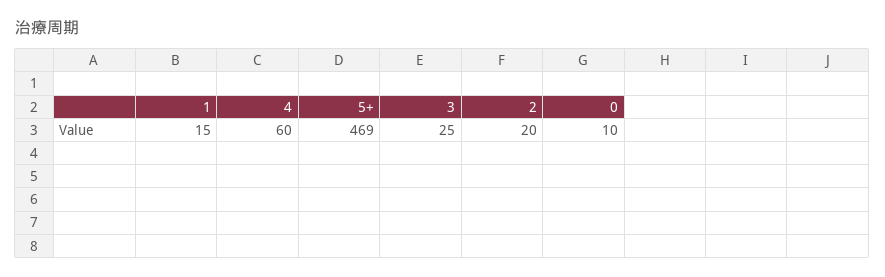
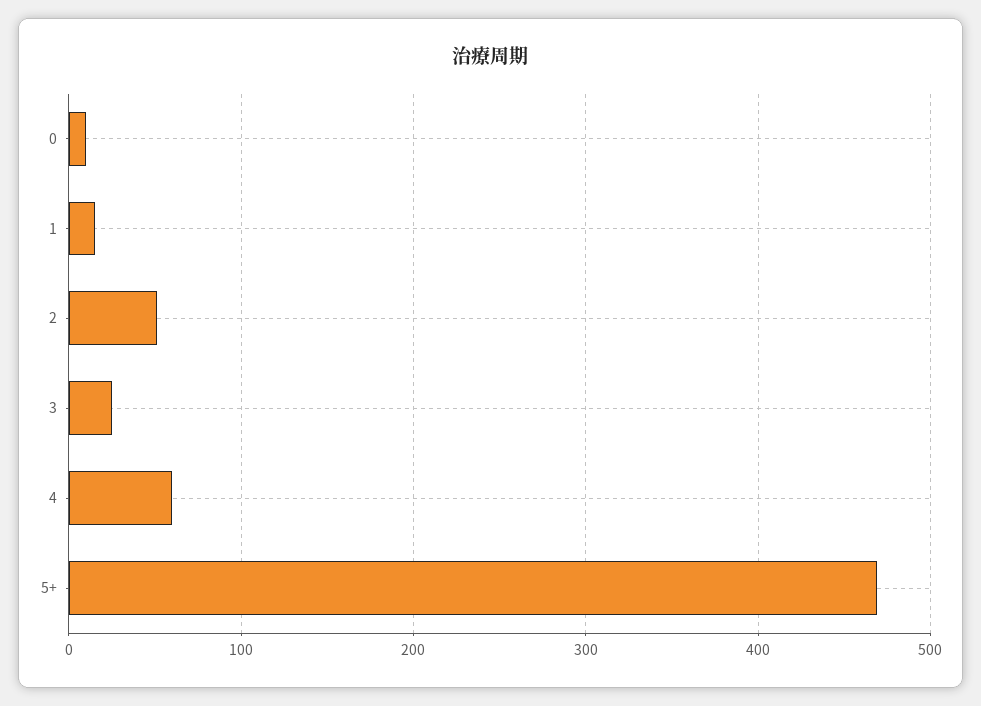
  {
    "1": 15,
    "4": 60,
    "5+": 469,
    "3": 25,
-   "2": 20,
+   "2": 50,
    "0": 10
  }

